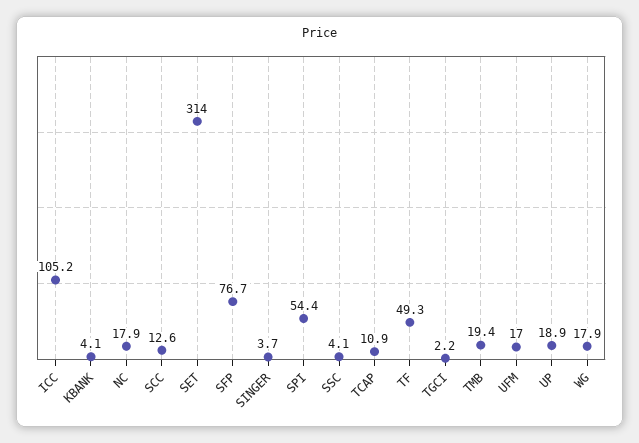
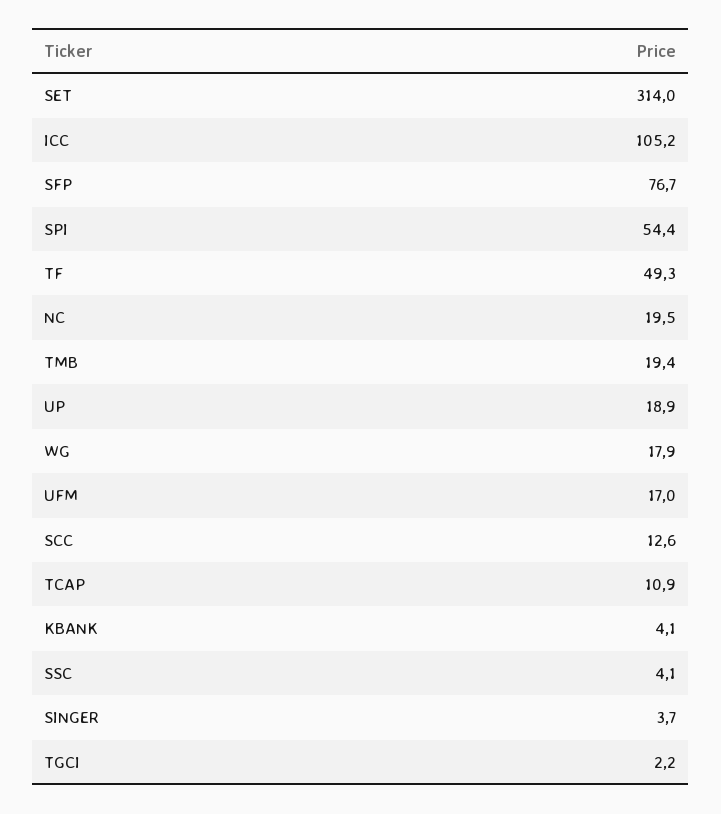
  {
    "ICC": 105.2,
    "KBANK": 4.1,
-   "NC": 17.9,
+   "NC": 19.5,
    "SCC": 12.6,
    "SET": 314,
    "SFP": 76.7,
    "SINGER": 3.7,
    "SPI": 54.4,
    "SSC": 4.1,
    "TCAP": 10.9,
    "TF": 49.3,
    "TGCI": 2.2,
    "TMB": 19.4,
    "UFM": 17,
    "UP": 18.9,
    "WG": 17.9
  }

